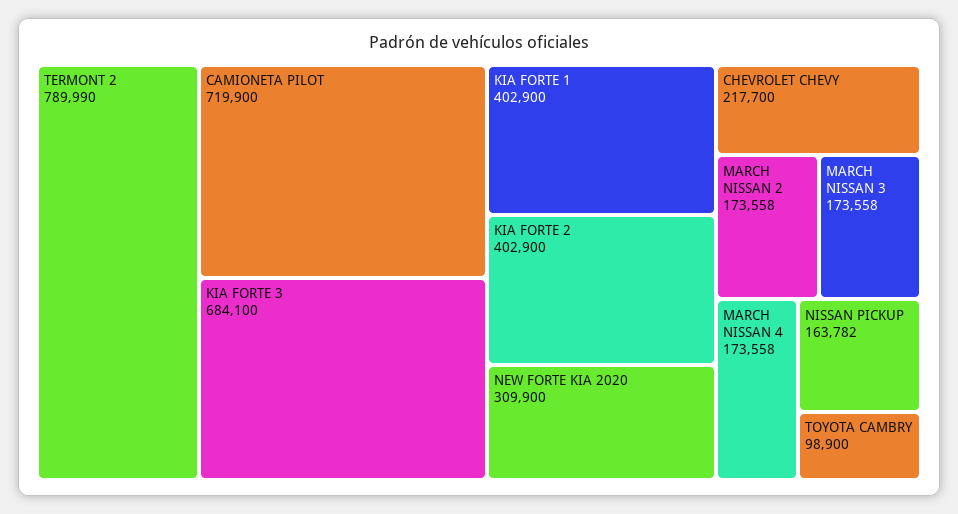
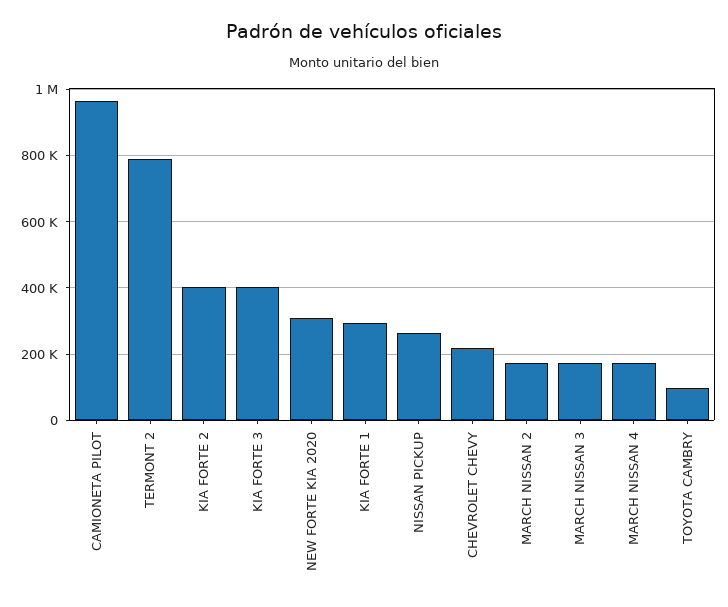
  {
    "TERMONT 2": 789990,
-   "CAMIONETA PILOT": 719900,
+   "CAMIONETA PILOT": 960000,
-   "KIA FORTE 3": 684100,
+   "KIA FORTE 3": 400000,
-   "KIA FORTE 1": 402900,
+   "KIA FORTE 1": 300000,
    "KIA FORTE 2": 402900,
    "NEW FORTE KIA 2020": 309900,
    "CHEVROLET CHEVY": 217700,
    "MARCH NISSAN 2": 173558,
    "MARCH NISSAN 3": 173558,
    "MARCH NISSAN 4": 173558,
-   "NISSAN PICKUP": 163782,
+   "NISSAN PICKUP": 260000,
    "TOYOTA CAMBRY": 98900
  }

